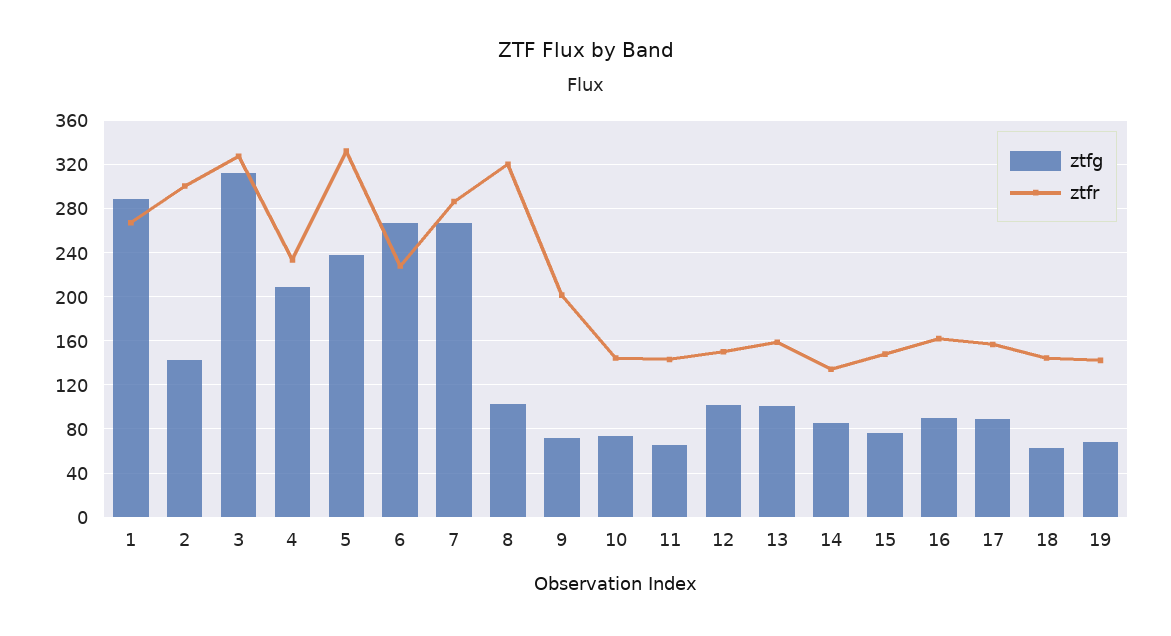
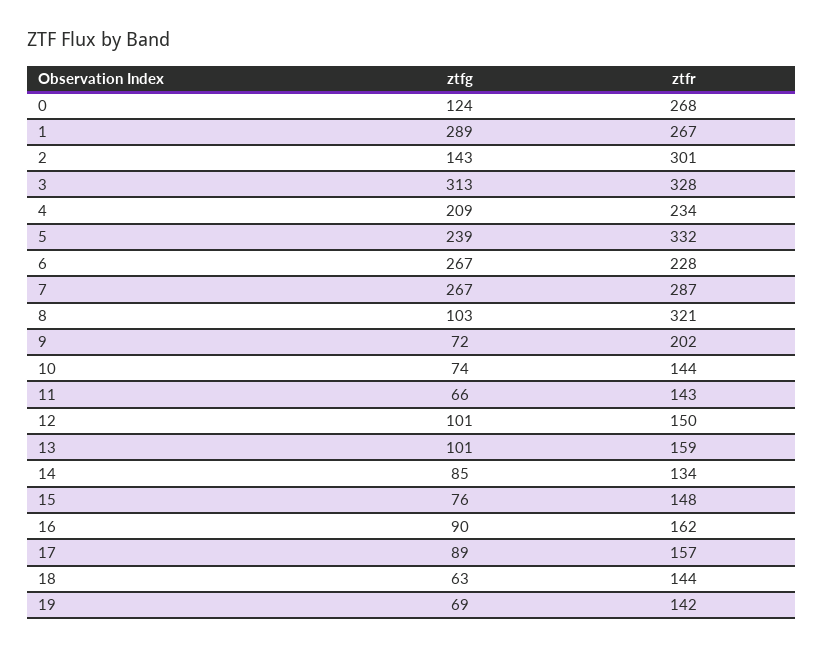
  {
    "ztfg": {
      "1": 289,
      "2": 143,
      "3": 313,
      "4": 209,
      "5": 239,
      "6": 267,
      "7": 267,
      "8": 103,
      "9": 72,
      "10": 74,
      "11": 66,
      "12": 101,
      "13": 101,
      "14": 85,
      "15": 76,
      "16": 90,
      "17": 89,
      "18": 63,
-     "19": 69
+     "19": 69,
+     "0": 124
    },
    "ztfr": {
      "1": 267,
      "2": 301,
      "3": 328,
      "4": 234,
      "5": 332,
      "6": 228,
      "7": 287,
      "8": 321,
      "9": 202,
      "10": 144,
      "11": 143,
      "12": 150,
      "13": 159,
      "14": 134,
      "15": 148,
      "16": 162,
      "17": 157,
      "18": 144,
-     "19": 142
+     "19": 142,
+     "0": 268
    }
  }

